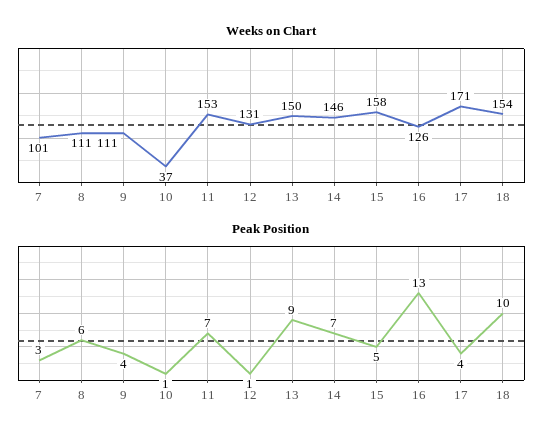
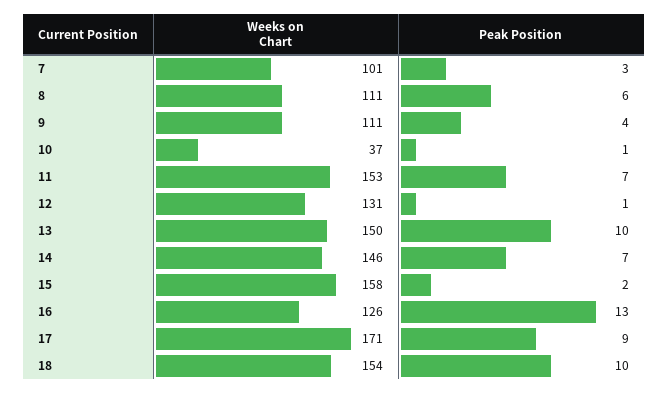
  {
    "Weeks on Chart": {
      "7": 101,
      "8": 111,
      "9": 111,
      "10": 37,
      "11": 153,
      "12": 131,
      "13": 150,
      "14": 146,
      "15": 158,
      "16": 126,
      "17": 171,
      "18": 154
    },
    "Peak Position": {
      "7": 3,
      "8": 6,
      "9": 4,
      "10": 1,
      "11": 7,
      "12": 1,
-     "13": 9,
+     "13": 10,
      "14": 7,
-     "15": 5,
+     "15": 2,
      "16": 13,
-     "17": 4,
+     "17": 9,
      "18": 10
    }
  }

